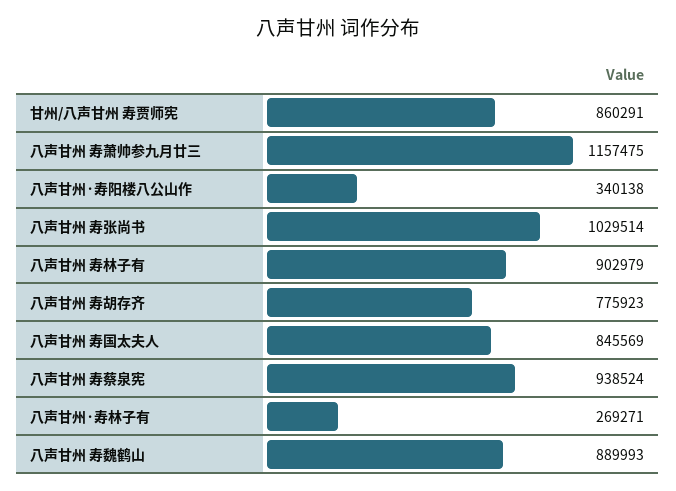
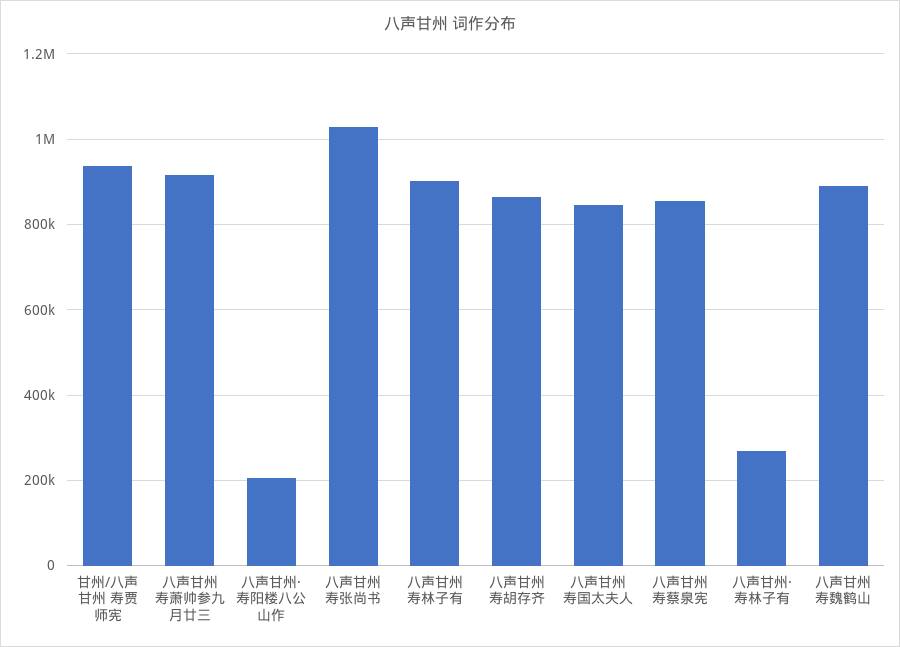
  {
-   "甘州/八声甘州 寿贾师宪": 860291,
+   "甘州/八声甘州 寿贾师宪": 940000,
-   "八声甘州 寿萧帅参九月廿三": 1157475,
+   "八声甘州 寿萧帅参九月廿三": 920000,
-   "八声甘州·寿阳楼八公山作": 340138,
+   "八声甘州·寿阳楼八公山作": 200000,
    "八声甘州 寿张尚书": 1029514,
    "八声甘州 寿林子有": 902979,
-   "八声甘州 寿胡存齐": 775923,
+   "八声甘州 寿胡存齐": 860000,
    "八声甘州 寿国太夫人": 845569,
-   "八声甘州 寿蔡泉宪": 938524,
+   "八声甘州 寿蔡泉宪": 860000,
    "八声甘州·寿林子有": 269271,
    "八声甘州 寿魏鹤山": 889993
  }

